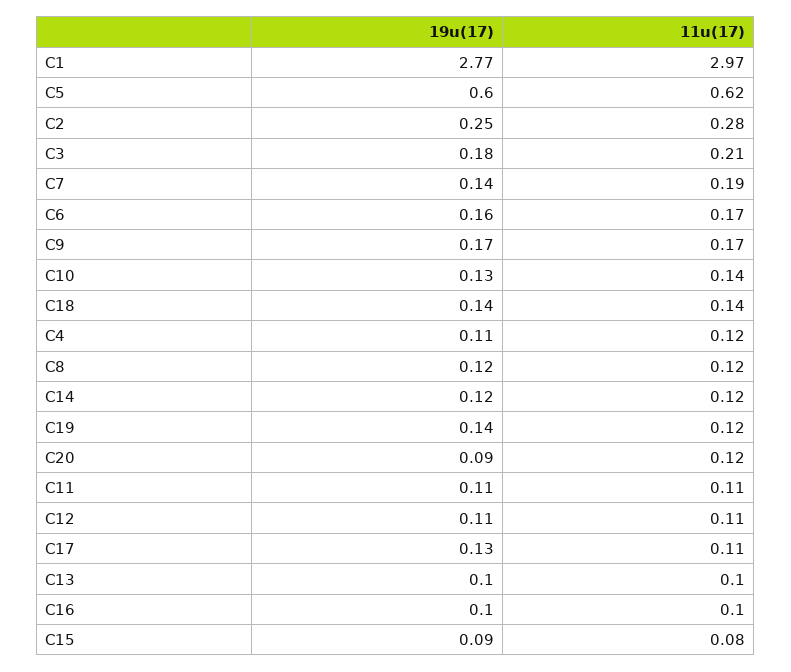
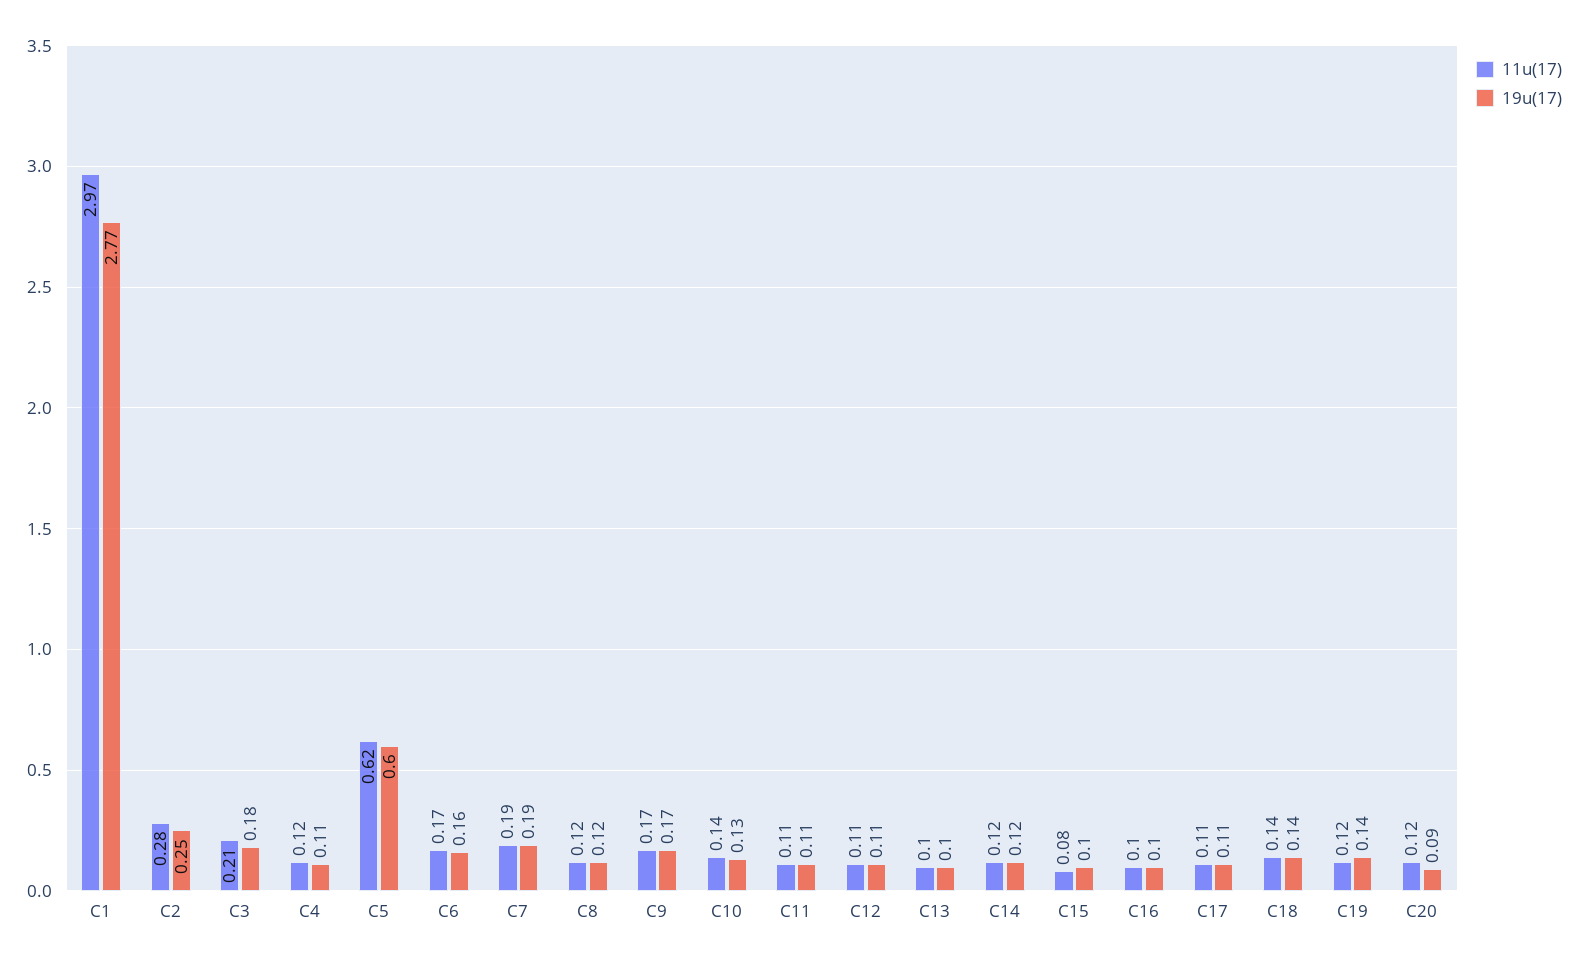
  {
    "19u(17)": {
      "C1": 2.77,
      "C5": 0.6,
      "C2": 0.25,
      "C3": 0.18,
-     "C7": 0.14,
+     "C7": 0.19,
      "C6": 0.16,
      "C9": 0.17,
      "C10": 0.13,
      "C18": 0.14,
      "C4": 0.11,
      "C8": 0.12,
      "C14": 0.12,
      "C19": 0.14,
      "C20": 0.09,
      "C11": 0.11,
      "C12": 0.11,
-     "C17": 0.13,
+     "C17": 0.11,
      "C13": 0.1,
      "C16": 0.1,
-     "C15": 0.09
+     "C15": 0.1
    },
    "11u(17)": {
      "C1": 2.97,
      "C5": 0.62,
      "C2": 0.28,
      "C3": 0.21,
      "C7": 0.19,
      "C6": 0.17,
      "C9": 0.17,
      "C10": 0.14,
      "C18": 0.14,
      "C4": 0.12,
      "C8": 0.12,
      "C14": 0.12,
      "C19": 0.12,
      "C20": 0.12,
      "C11": 0.11,
      "C12": 0.11,
      "C17": 0.11,
      "C13": 0.1,
      "C16": 0.1,
      "C15": 0.08
    }
  }

